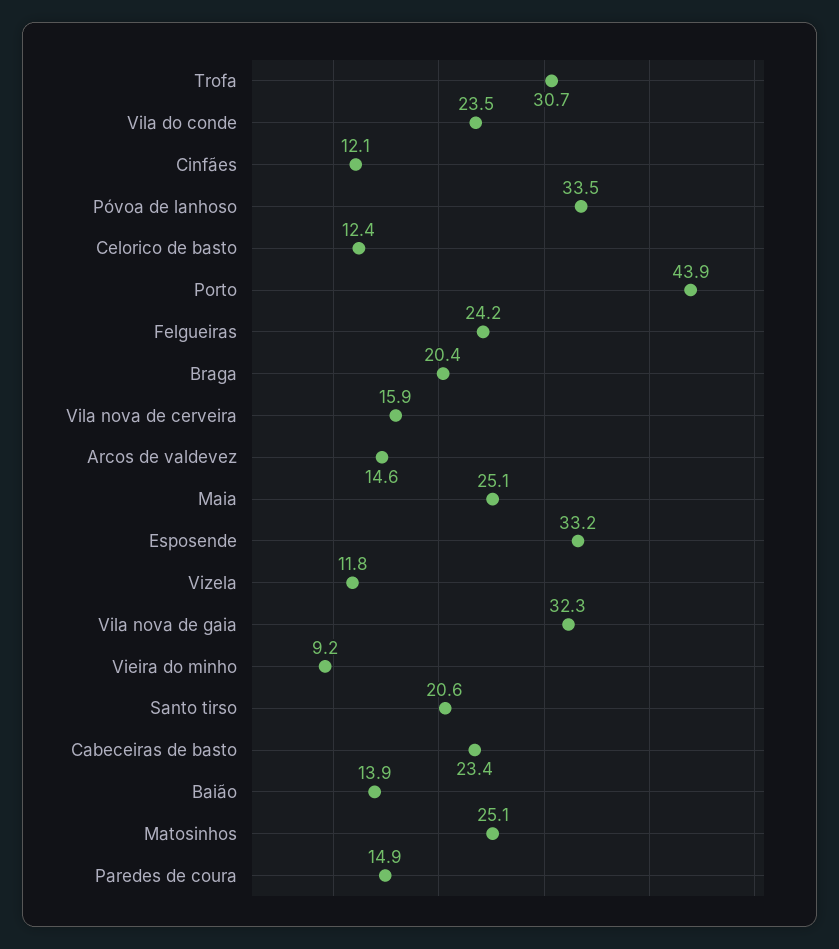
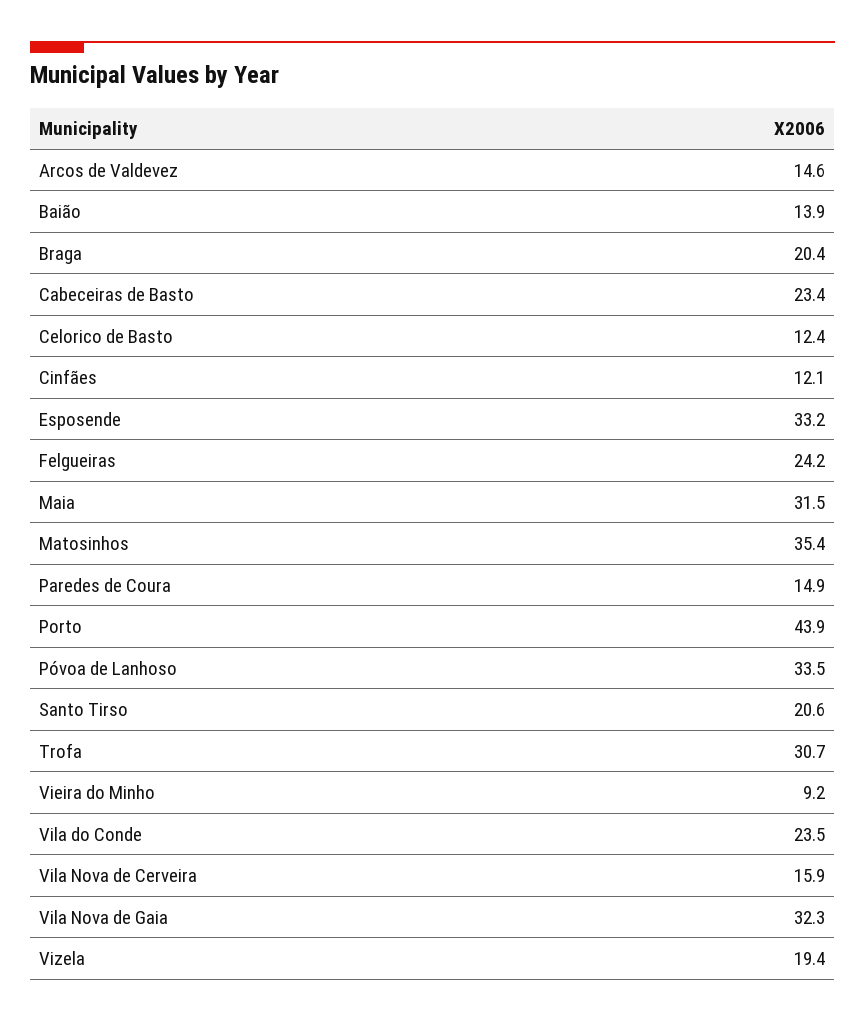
  {
    "Trofa": 30.7,
    "Vila do conde": 23.5,
    "Cinfães": 12.1,
    "Póvoa de lanhoso": 33.5,
    "Celorico de basto": 12.4,
    "Porto": 43.9,
    "Felgueiras": 24.2,
    "Braga": 20.4,
    "Vila nova de cerveira": 15.9,
    "Arcos de valdevez": 14.6,
-   "Maia": 25.1,
+   "Maia": 31.5,
    "Esposende": 33.2,
-   "Vizela": 11.8,
+   "Vizela": 19.4,
    "Vila nova de gaia": 32.3,
    "Vieira do minho": 9.2,
    "Santo tirso": 20.6,
    "Cabeceiras de basto": 23.4,
    "Baião": 13.9,
-   "Matosinhos": 25.1,
+   "Matosinhos": 35.4,
    "Paredes de coura": 14.9
  }

